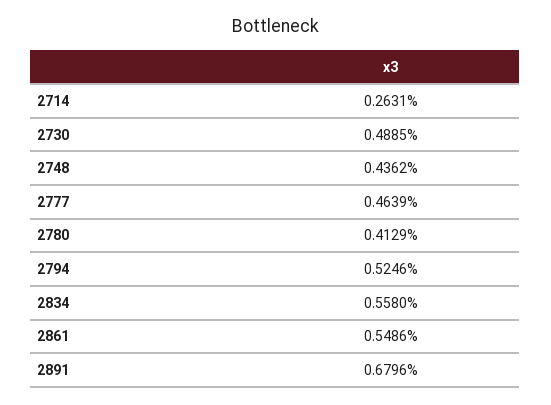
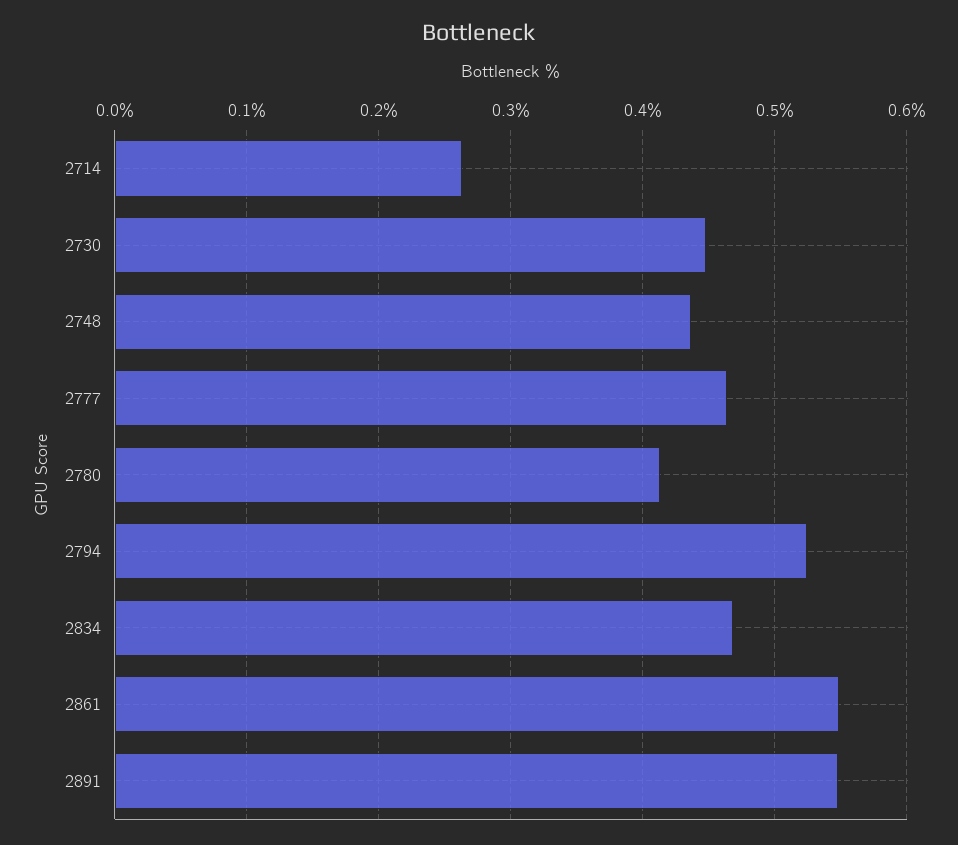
  {
    "2714": 0.2631,
-   "2730": 0.4885,
+   "2730": 0.45,
    "2748": 0.4362,
    "2777": 0.4639,
    "2780": 0.4129,
    "2794": 0.5246,
-   "2834": 0.558,
+   "2834": 0.47,
    "2861": 0.5486,
-   "2891": 0.6796
+   "2891": 0.55
  }

